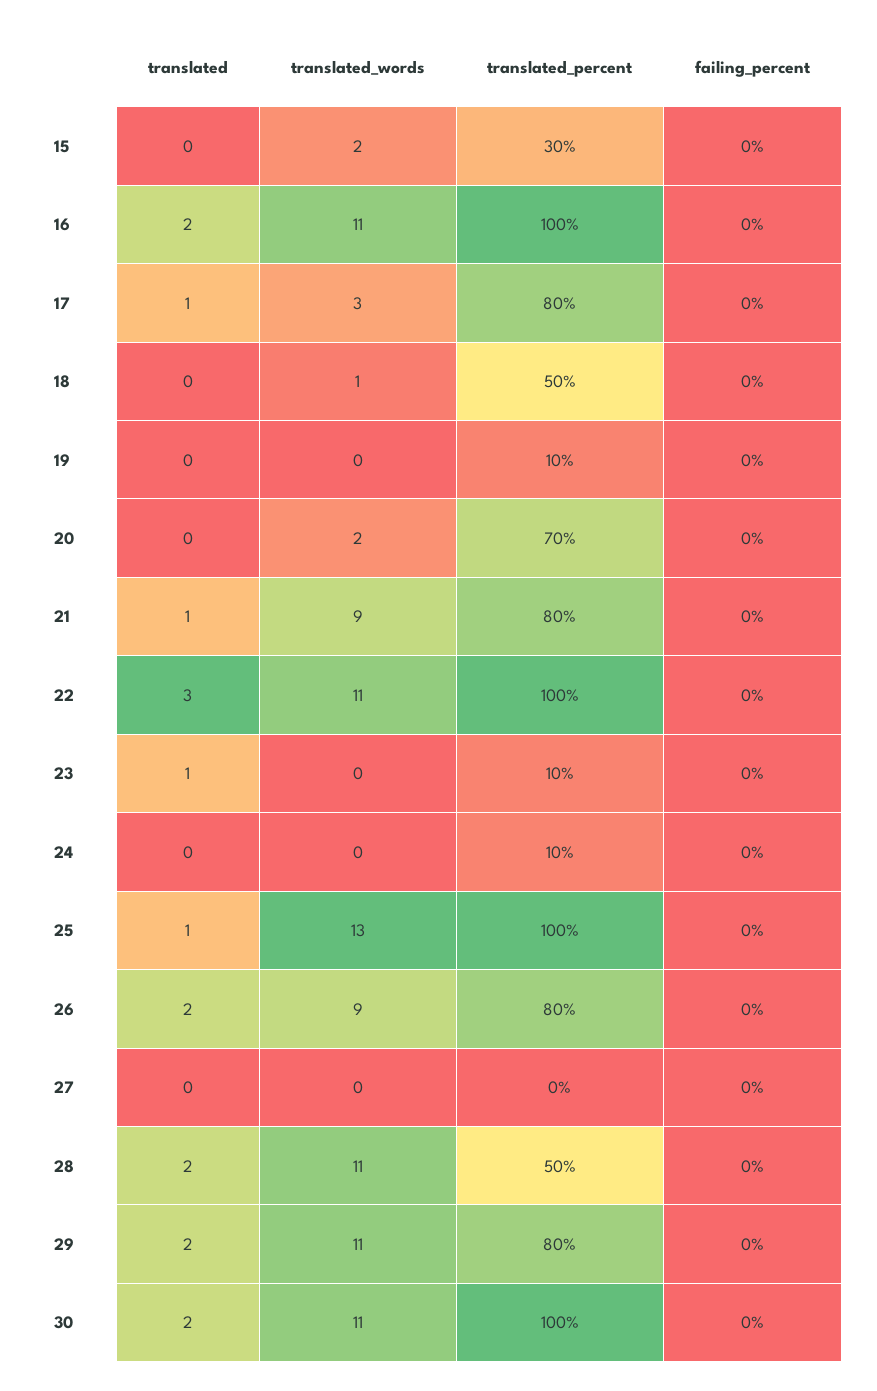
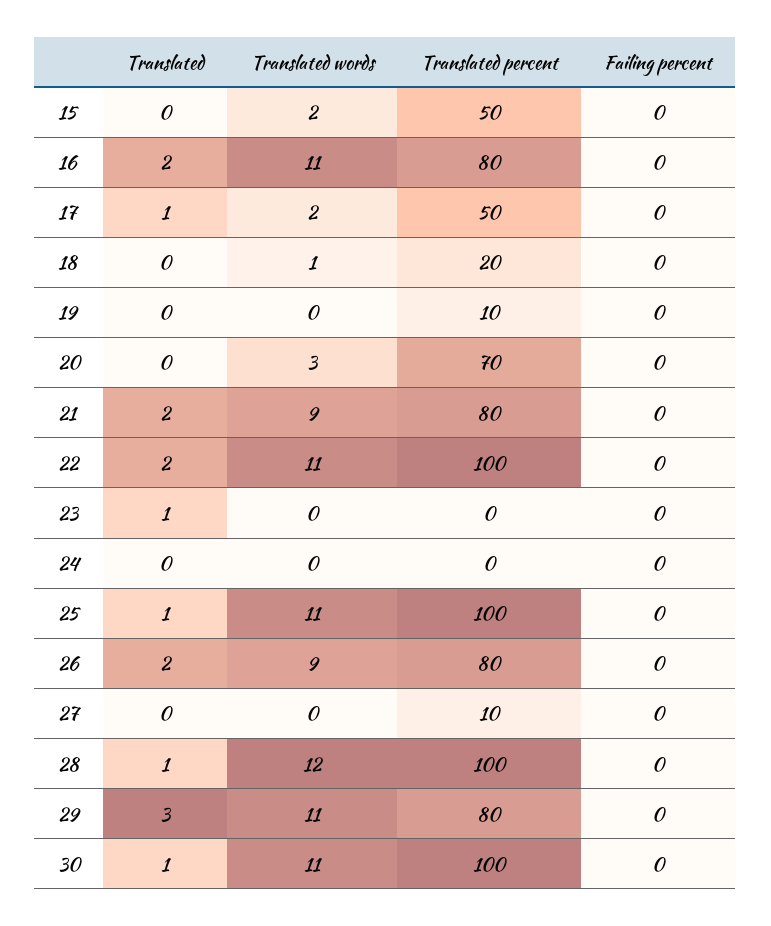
  {
    "translated": {
      "15": 0,
      "16": 2,
      "17": 1,
      "18": 0,
      "19": 0,
      "20": 0,
-     "21": 1,
+     "21": 2,
-     "22": 3,
+     "22": 2,
      "23": 1,
      "24": 0,
      "25": 1,
      "26": 2,
      "27": 0,
-     "28": 2,
+     "28": 1,
-     "29": 2,
+     "29": 3,
-     "30": 2
+     "30": 1
    },
    "translated_words": {
      "15": 2,
      "16": 11,
-     "17": 3,
+     "17": 2,
      "18": 1,
      "19": 0,
-     "20": 2,
+     "20": 3,
      "21": 9,
      "22": 11,
      "23": 0,
      "24": 0,
-     "25": 13,
+     "25": 11,
      "26": 9,
      "27": 0,
-     "28": 11,
+     "28": 12,
      "29": 11,
      "30": 11
    },
    "translated_percent": {
-     "15": 30,
+     "15": 50,
-     "16": 100,
+     "16": 80,
-     "17": 80,
+     "17": 50,
-     "18": 50,
+     "18": 20,
      "19": 10,
      "20": 70,
      "21": 80,
      "22": 100,
-     "23": 10,
+     "23": 0,
-     "24": 10,
+     "24": 0,
      "25": 100,
      "26": 80,
-     "27": 0,
+     "27": 10,
-     "28": 50,
+     "28": 100,
      "29": 80,
      "30": 100
    },
    "failing_percent": {
      "15": 0,
      "16": 0,
      "17": 0,
      "18": 0,
      "19": 0,
      "20": 0,
      "21": 0,
      "22": 0,
      "23": 0,
      "24": 0,
      "25": 0,
      "26": 0,
      "27": 0,
      "28": 0,
      "29": 0,
      "30": 0
    }
  }

